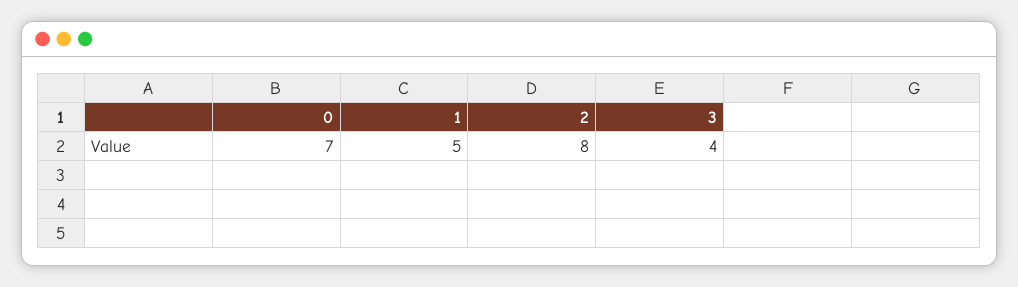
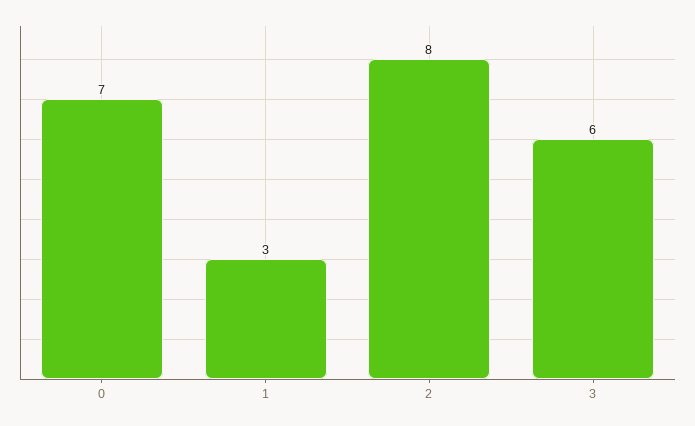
  {
    "0": 7,
-   "1": 5,
+   "1": 3,
    "2": 8,
-   "3": 4
+   "3": 6
  }

